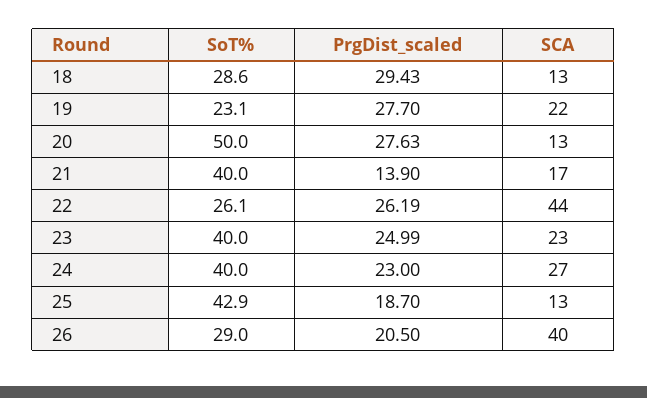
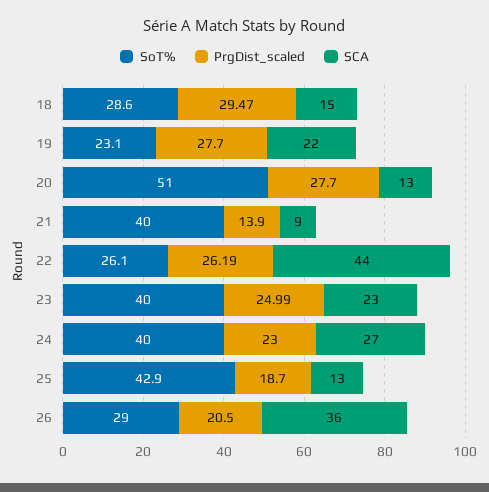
  {
    "SoT%": {
      "18": 28.6,
      "19": 23.1,
-     "20": 50,
+     "20": 51,
      "21": 40,
      "22": 26.1,
      "23": 40,
      "24": 40,
      "25": 42.9,
      "26": 29
    },
    "PrgDist_scaled": {
-     "18": 29.43,
+     "18": 29.47,
      "19": 27.7,
-     "20": 27.63,
+     "20": 27.7,
      "21": 13.9,
      "22": 26.19,
      "23": 24.99,
      "24": 23,
      "25": 18.7,
      "26": 20.5
    },
    "SCA": {
-     "18": 13,
+     "18": 15,
      "19": 22,
      "20": 13,
-     "21": 17,
+     "21": 9,
      "22": 44,
      "23": 23,
      "24": 27,
      "25": 13,
-     "26": 40
+     "26": 36
    }
  }

